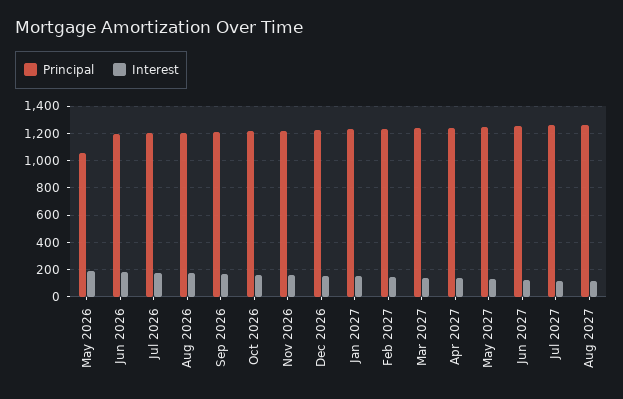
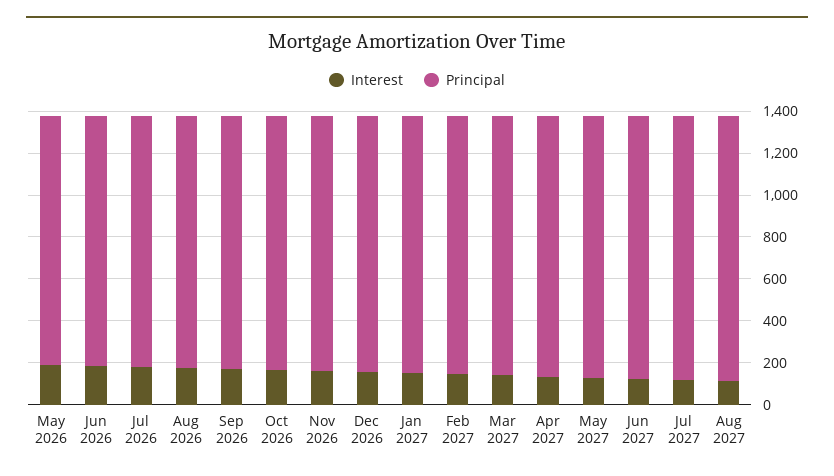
  {
    "Principal": {
-     "May 2026": 1050,
+     "May 2026": 1200,
      "Jun 2026": 1200,
      "Jul 2026": 1200,
      "Aug 2026": 1200,
      "Sep 2026": 1200,
      "Oct 2026": 1200,
      "Nov 2026": 1200,
      "Dec 2026": 1200,
      "Jan 2027": 1250,
      "Feb 2027": 1250,
      "Mar 2027": 1250,
      "Apr 2027": 1250,
      "May 2027": 1250,
      "Jun 2027": 1250,
      "Jul 2027": 1250,
      "Aug 2027": 1250
    },
    "Interest": {
      "May 2026": 200,
      "Jun 2026": 200,
      "Jul 2026": 200,
      "Aug 2026": 150,
      "Sep 2026": 150,
      "Oct 2026": 150,
      "Nov 2026": 150,
      "Dec 2026": 150,
      "Jan 2027": 150,
      "Feb 2027": 150,
      "Mar 2027": 150,
      "Apr 2027": 150,
      "May 2027": 150,
      "Jun 2027": 100,
      "Jul 2027": 100,
      "Aug 2027": 100
    }
  }

